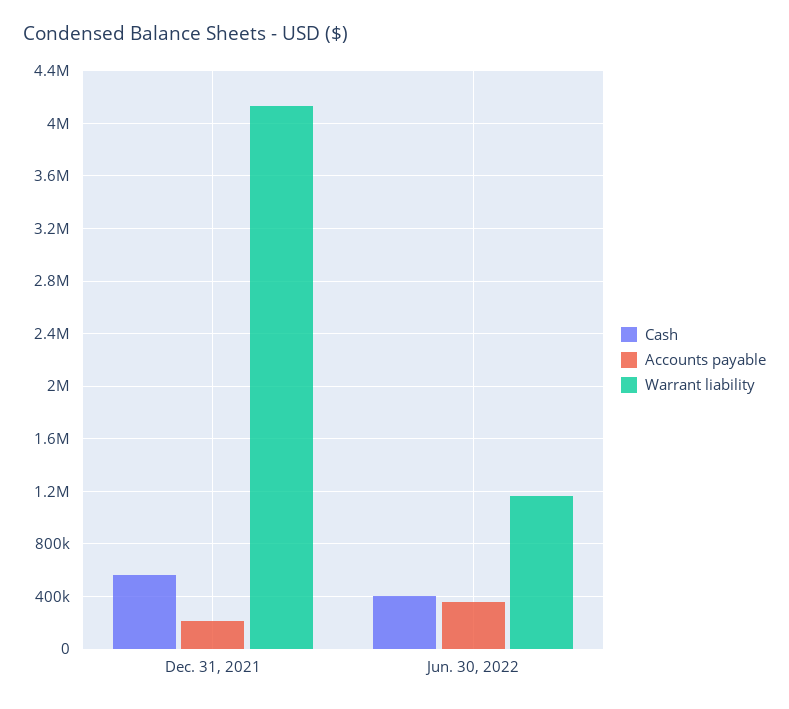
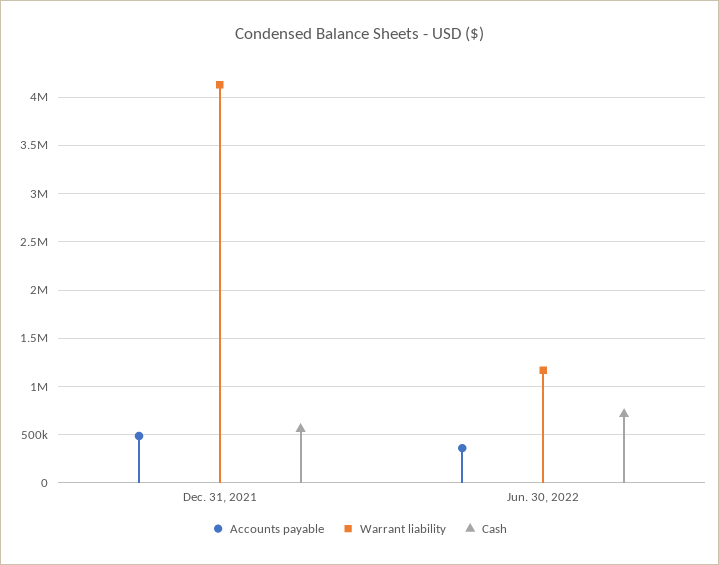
  {
    "Cash": {
      "Dec. 31, 2021": 550000,
-     "Jun. 30, 2022": 400000
+     "Jun. 30, 2022": 700000
    },
    "Accounts payable": {
-     "Dec. 31, 2021": 200000,
+     "Dec. 31, 2021": 500000,
      "Jun. 30, 2022": 350000
    },
    "Warrant liability": {
      "Dec. 31, 2021": 4150000,
      "Jun. 30, 2022": 1150000
    }
  }

